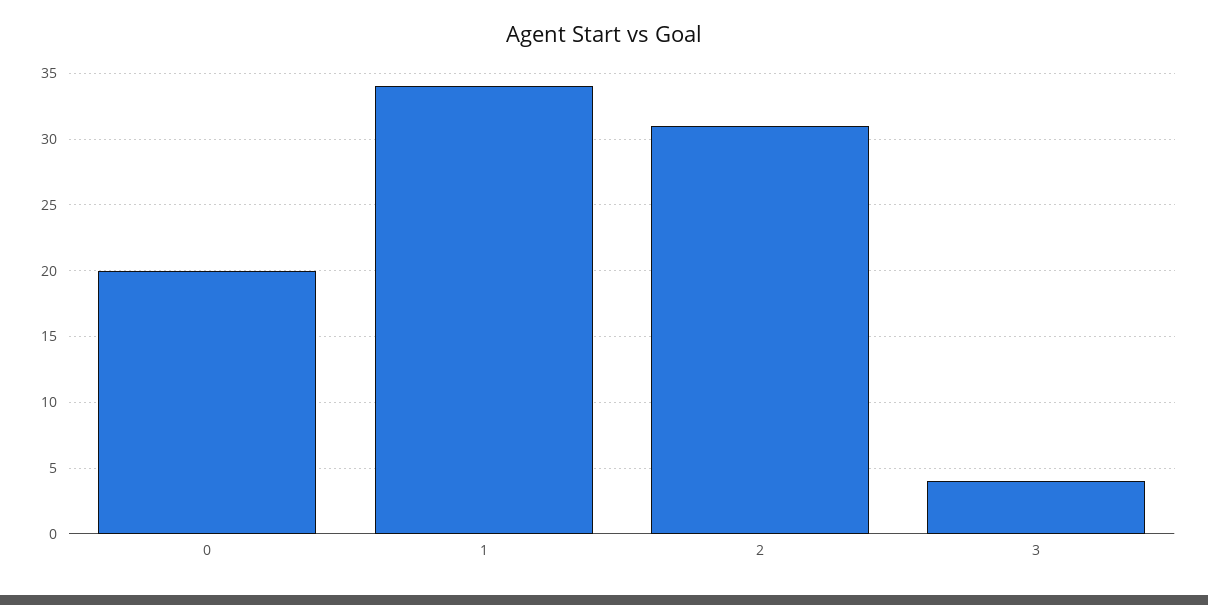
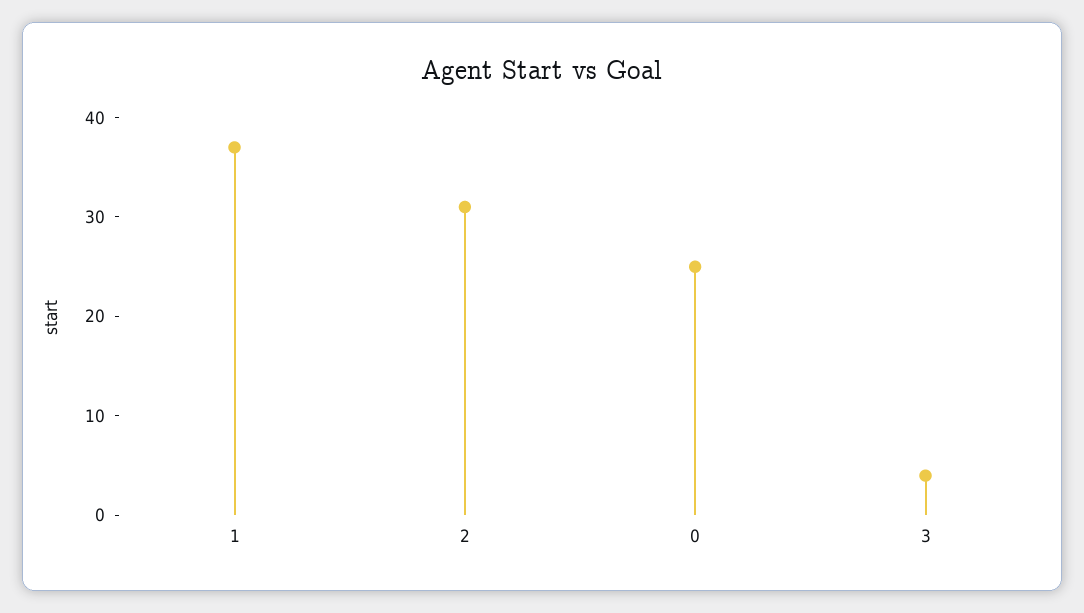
  {
-   "0": 20,
+   "0": 25,
-   "1": 34,
+   "1": 37,
    "2": 31,
    "3": 4
  }

